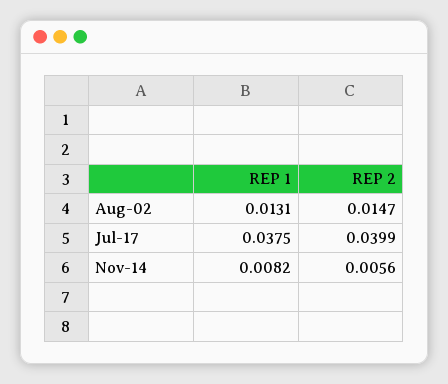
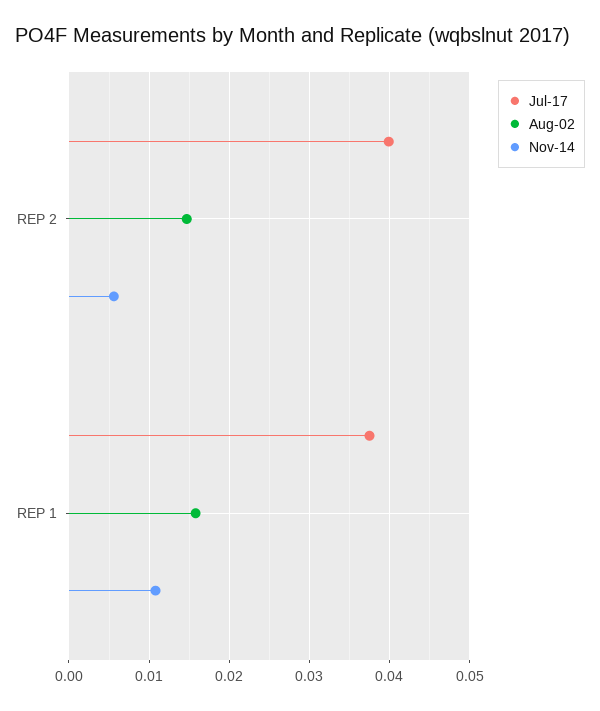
  {
    "Aug-02": {
-     "REP 1": 0.0131,
+     "REP 1": 0.016,
      "REP 2": 0.0147
    },
    "Jul-17": {
      "REP 1": 0.0375,
      "REP 2": 0.0399
    },
    "Nov-14": {
-     "REP 1": 0.0082,
+     "REP 1": 0.011,
      "REP 2": 0.0056
    }
  }

